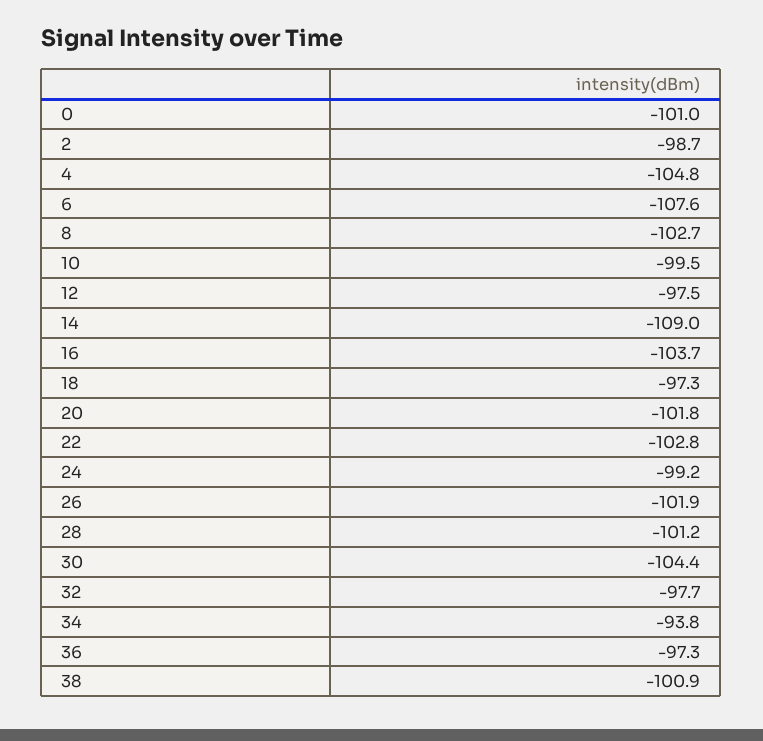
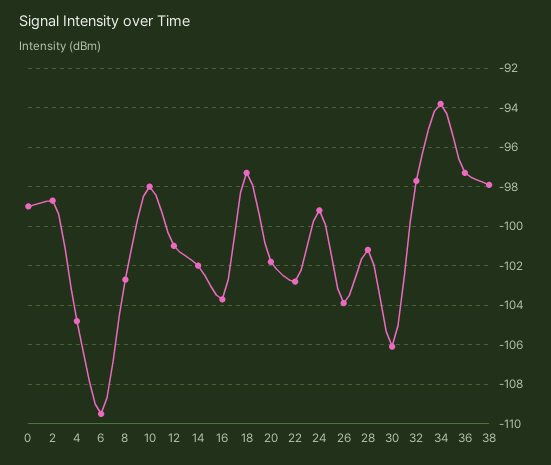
  {
-   "0": -101,
+   "0": -99,
    "2": -98.7,
    "4": -104.8,
-   "6": -107.6,
+   "6": -109.5,
    "8": -102.7,
-   "10": -99.5,
+   "10": -98,
-   "12": -97.5,
+   "12": -101,
-   "14": -109,
+   "14": -102,
    "16": -103.7,
    "18": -97.3,
    "20": -101.8,
    "22": -102.8,
    "24": -99.2,
-   "26": -101.9,
+   "26": -104,
    "28": -101.2,
-   "30": -104.4,
+   "30": -106,
    "32": -97.7,
    "34": -93.8,
    "36": -97.3,
-   "38": -100.9
+   "38": -98
  }

